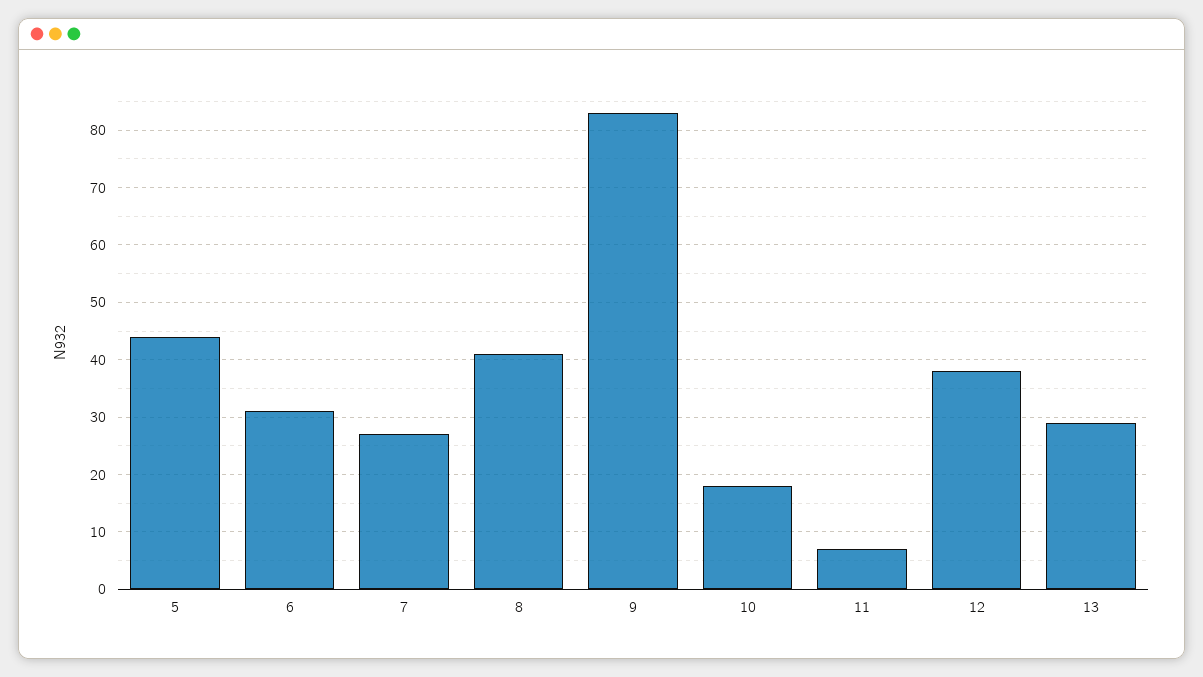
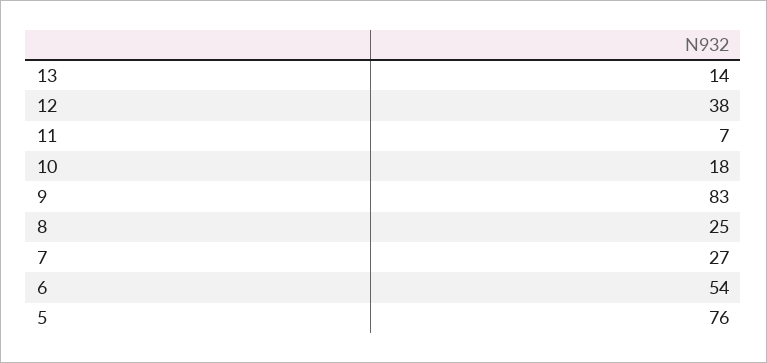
  {
-   "5": 45,
+   "5": 76,
-   "6": 30,
+   "6": 54,
    "7": 27,
-   "8": 40,
+   "8": 25,
    "9": 83,
    "10": 18,
    "11": 7,
    "12": 38,
-   "13": 30
+   "13": 14
  }

